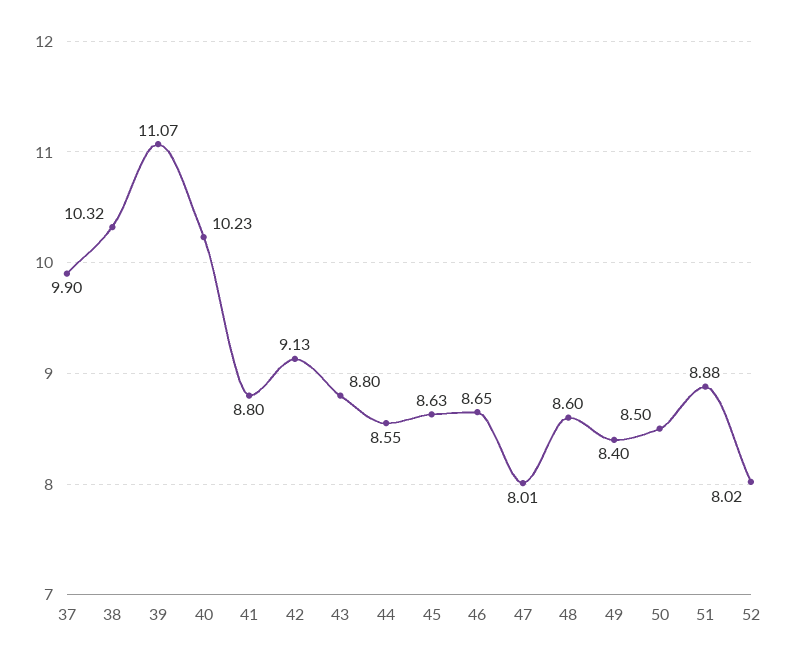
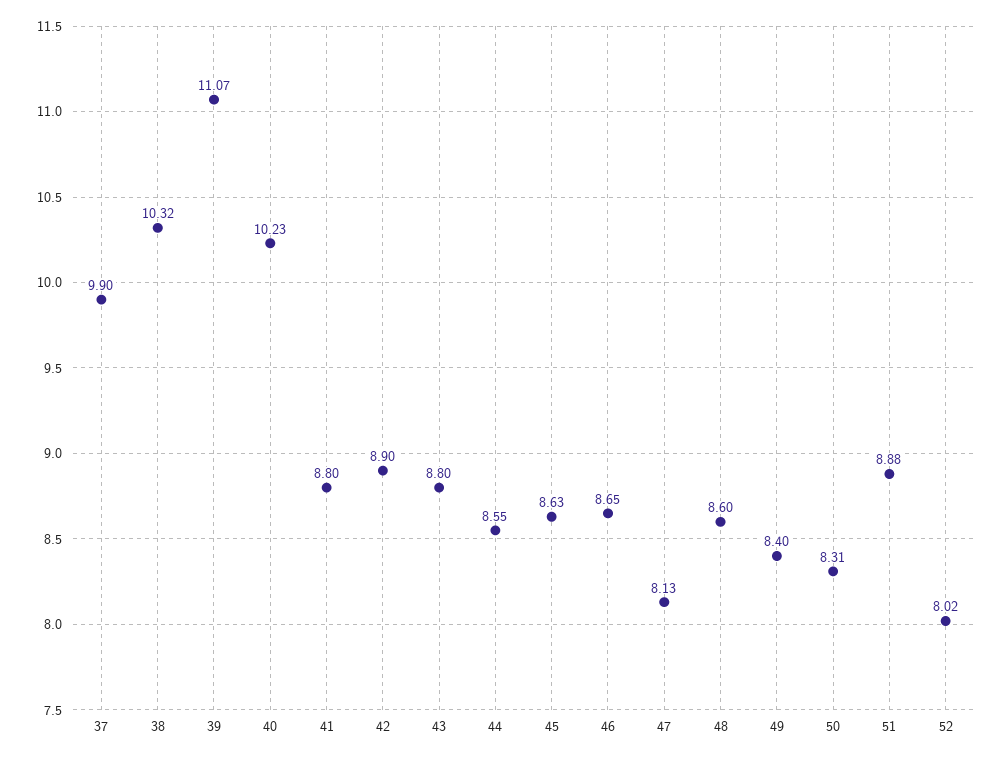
  {
    "37": 9.9,
    "38": 10.32,
    "39": 11.07,
    "40": 10.23,
    "41": 8.8,
-   "42": 9.13,
+   "42": 8.9,
    "43": 8.8,
    "44": 8.55,
    "45": 8.63,
    "46": 8.65,
-   "47": 8.01,
+   "47": 8.13,
    "48": 8.6,
    "49": 8.4,
-   "50": 8.5,
+   "50": 8.31,
    "51": 8.88,
    "52": 8.02
  }

